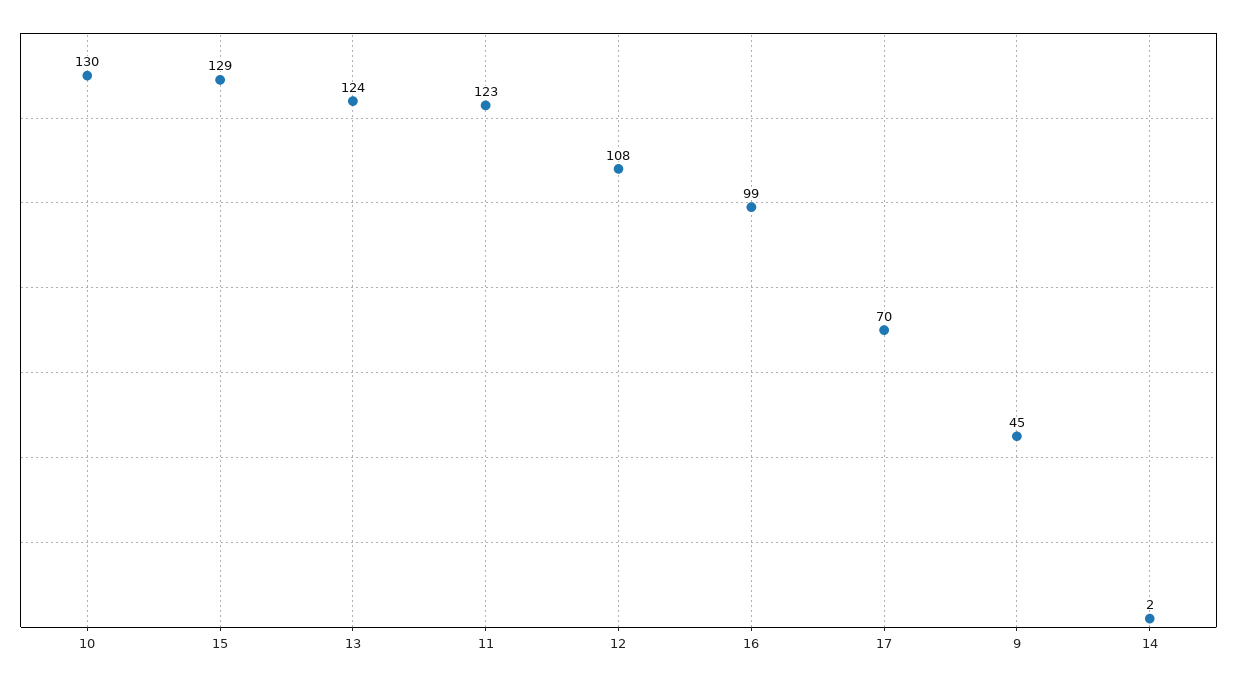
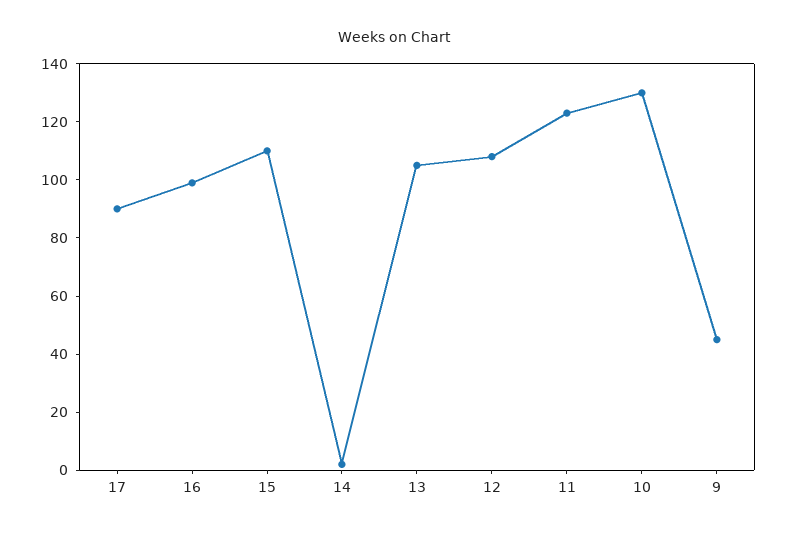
  {
    "10": 130,
-   "15": 129,
+   "15": 110,
-   "13": 124,
+   "13": 105,
    "11": 123,
    "12": 108,
    "16": 99,
-   "17": 70,
+   "17": 90,
    "9": 45,
    "14": 2
  }

